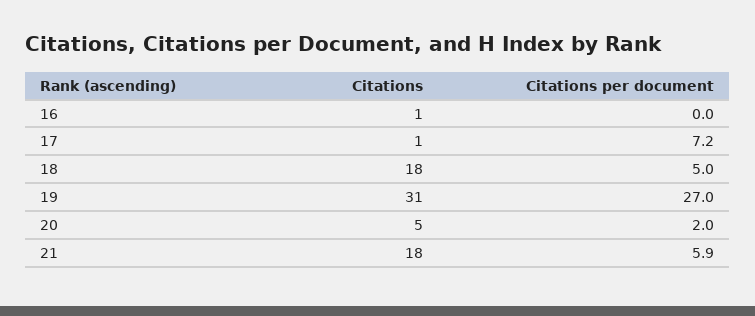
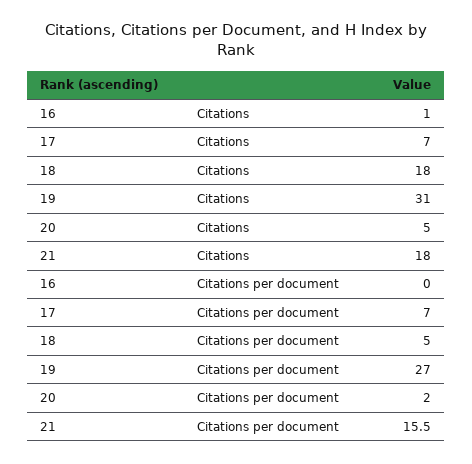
  {
    "Citations": {
      "16": 1,
-     "17": 1,
+     "17": 7,
      "18": 18,
      "19": 31,
      "20": 5,
      "21": 18
    },
    "Citations per document": {
      "16": 0,
-     "17": 7.2,
+     "17": 7,
      "18": 5,
      "19": 27,
      "20": 2,
-     "21": 5.9
+     "21": 15.5
    }
  }

